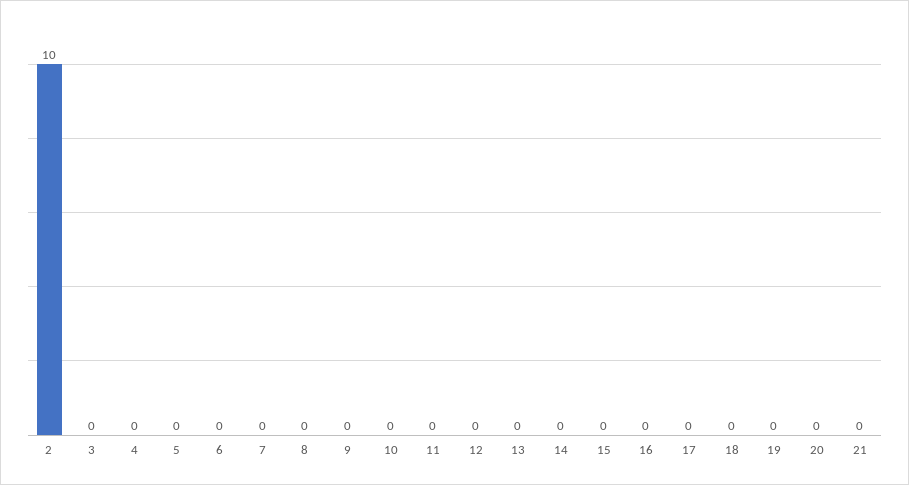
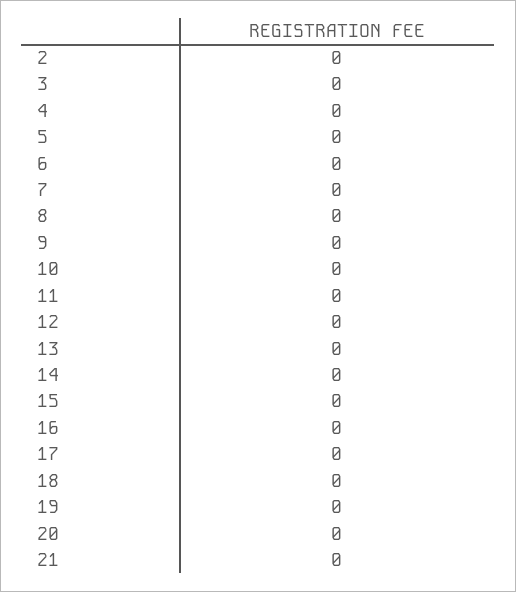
  {
-   "2": 10,
+   "2": 0,
    "3": 0,
    "4": 0,
    "5": 0,
    "6": 0,
    "7": 0,
    "8": 0,
    "9": 0,
    "10": 0,
    "11": 0,
    "12": 0,
    "13": 0,
    "14": 0,
    "15": 0,
    "16": 0,
    "17": 0,
    "18": 0,
    "19": 0,
    "20": 0,
    "21": 0
  }

